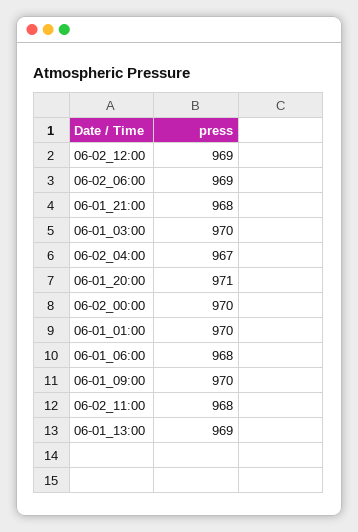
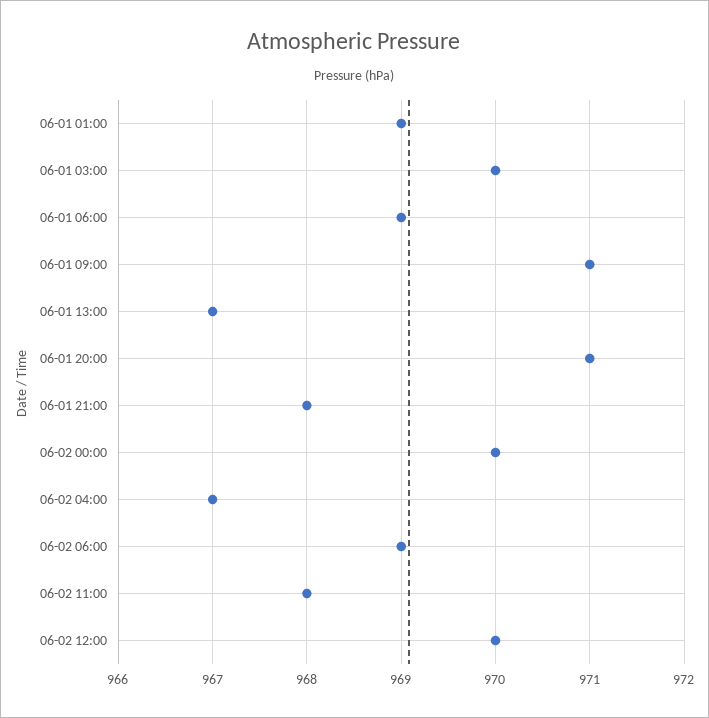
  {
-   "06-02_12:00": 969,
+   "06-02_12:00": 970,
    "06-02_06:00": 969,
    "06-01_21:00": 968,
    "06-01_03:00": 970,
    "06-02_04:00": 967,
    "06-01_20:00": 971,
    "06-02_00:00": 970,
-   "06-01_01:00": 970,
+   "06-01_01:00": 969,
-   "06-01_06:00": 968,
+   "06-01_06:00": 969,
-   "06-01_09:00": 970,
+   "06-01_09:00": 971,
    "06-02_11:00": 968,
-   "06-01_13:00": 969
+   "06-01_13:00": 967
  }

